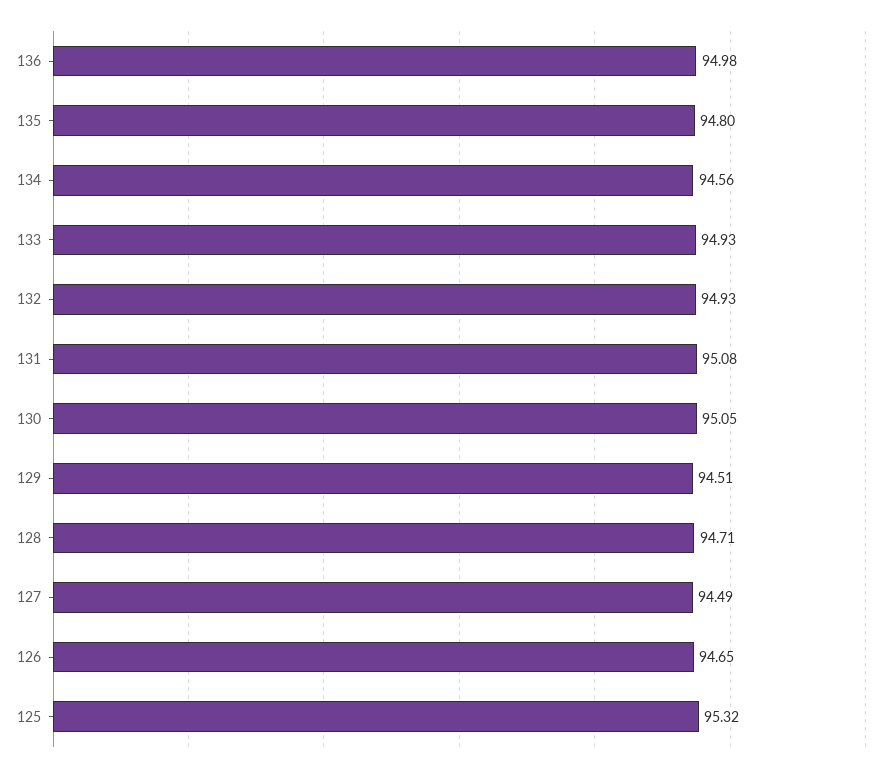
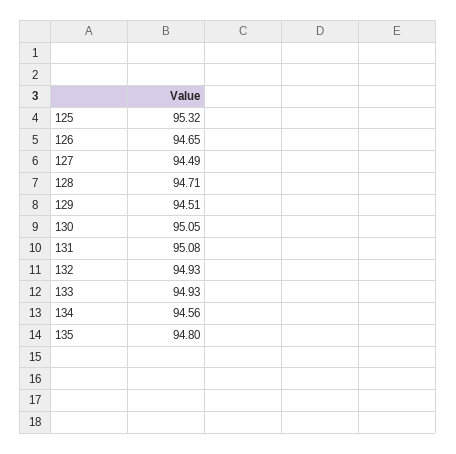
  {
-   "136": 94.98,
    "135": 94.8,
    "134": 94.56,
    "133": 94.93,
    "132": 94.93,
    "131": 95.08,
    "130": 95.05,
    "129": 94.51,
    "128": 94.71,
    "127": 94.49,
    "126": 94.65,
    "125": 95.32
  }

